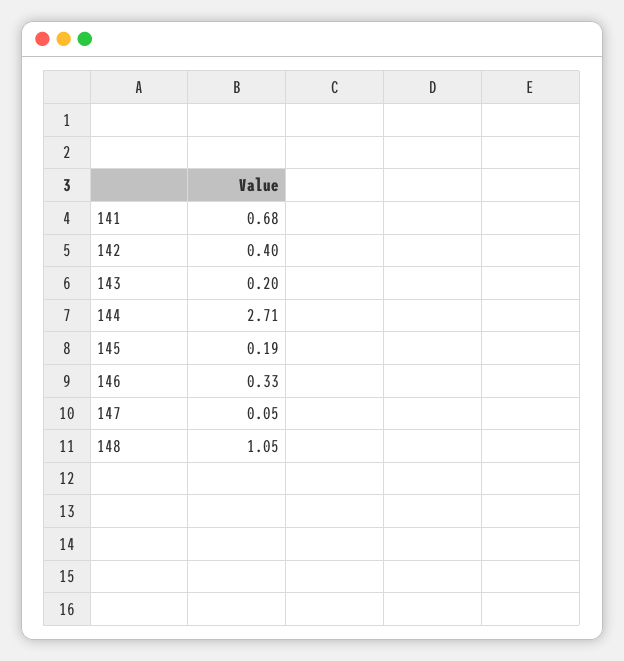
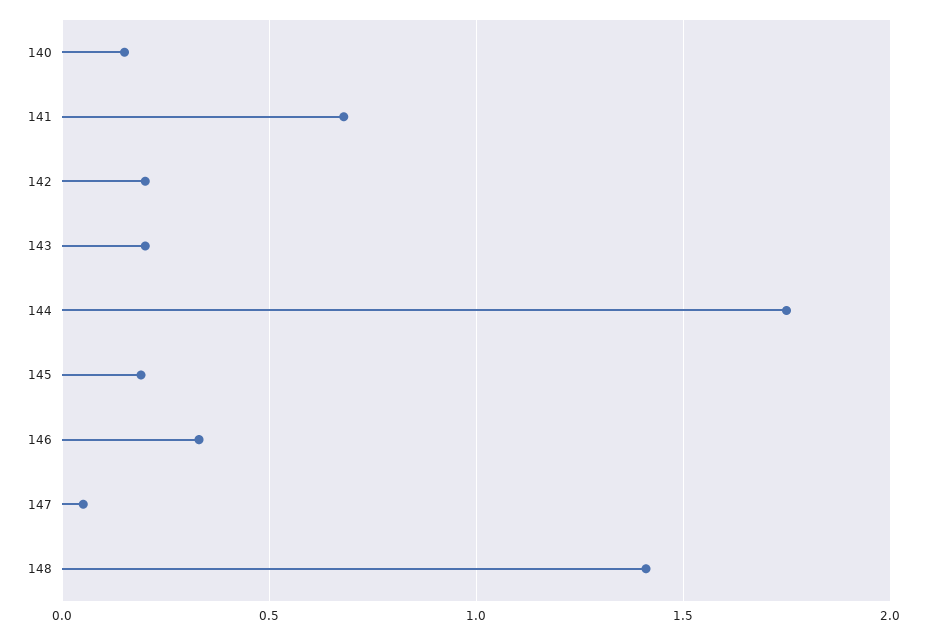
  {
    "141": 0.68,
-   "142": 0.4,
+   "142": 0.2,
    "143": 0.2,
-   "144": 2.71,
+   "144": 1.75,
    "145": 0.19,
    "146": 0.33,
    "147": 0.05,
-   "148": 1.05
+   "148": 1.4,
+   "140": 0.15
  }

